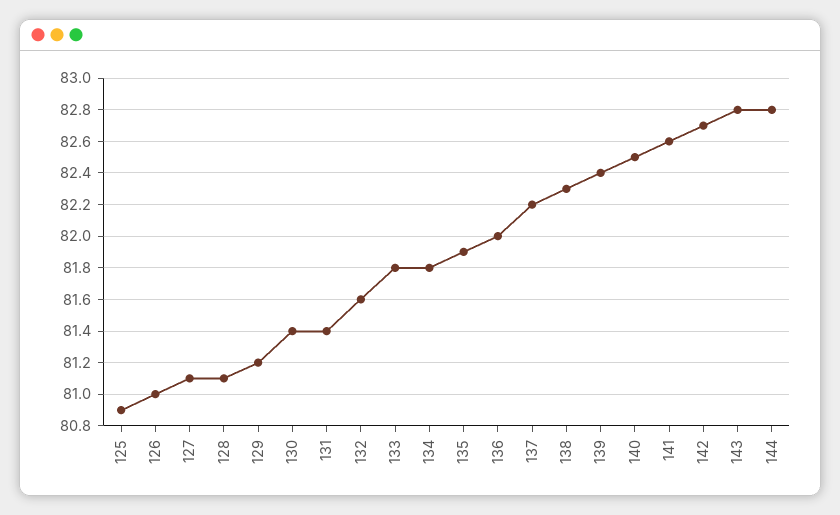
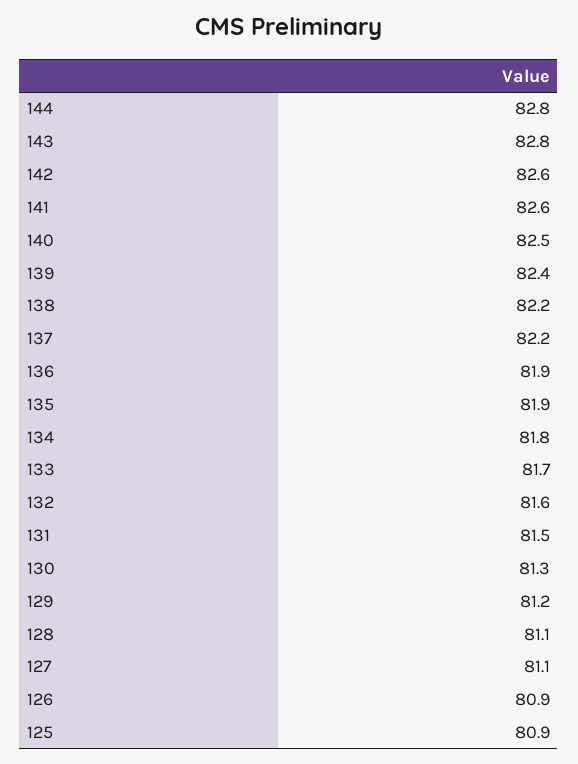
  {
    "125": 80.9,
-   "126": 81,
+   "126": 80.9,
    "127": 81.1,
    "128": 81.1,
    "129": 81.2,
-   "130": 81.4,
+   "130": 81.3,
-   "131": 81.4,
+   "131": 81.5,
    "132": 81.6,
-   "133": 81.8,
+   "133": 81.7,
    "134": 81.8,
    "135": 81.9,
-   "136": 82,
+   "136": 81.9,
    "137": 82.2,
-   "138": 82.3,
+   "138": 82.2,
    "139": 82.4,
    "140": 82.5,
    "141": 82.6,
-   "142": 82.7,
+   "142": 82.6,
    "143": 82.8,
    "144": 82.8
  }

